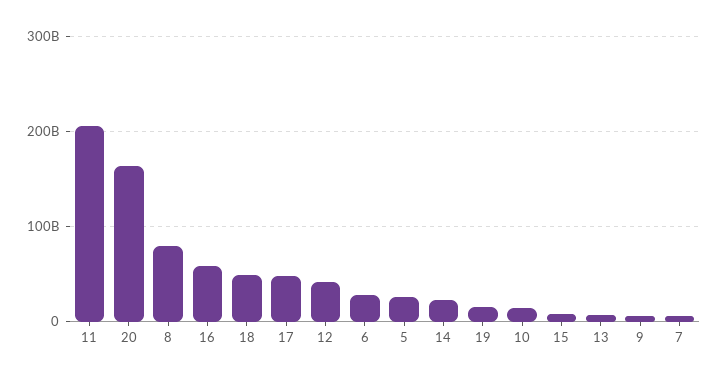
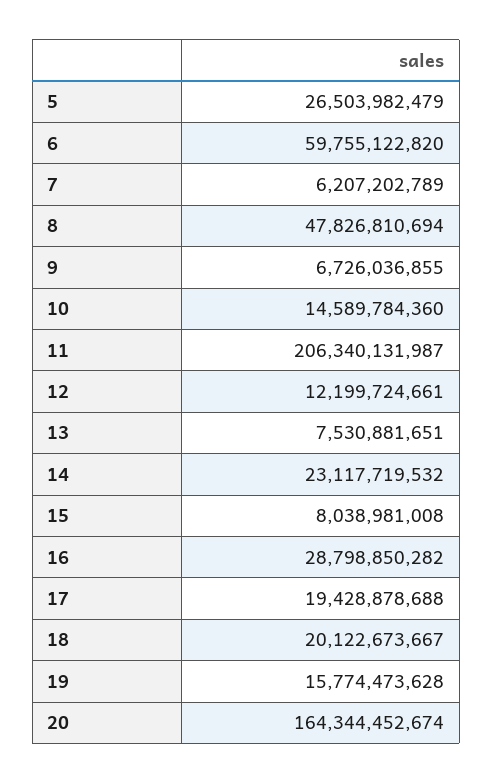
  {
    "11": 206340131987,
    "20": 164344452674,
-   "8": 80000000000,
+   "8": 47826810694,
-   "16": 60000000000,
+   "16": 28798850282,
-   "18": 50000000000,
+   "18": 20122673667,
-   "17": 50000000000,
+   "17": 19428878688,
-   "12": 40000000000,
+   "12": 12199724661,
-   "6": 30000000000,
+   "6": 59755122820,
    "5": 26503982479,
    "14": 23117719532,
    "19": 15774473628,
    "10": 14589784360,
    "15": 8038981008,
    "13": 7530881651,
    "9": 6726036855,
    "7": 6207202789
  }

